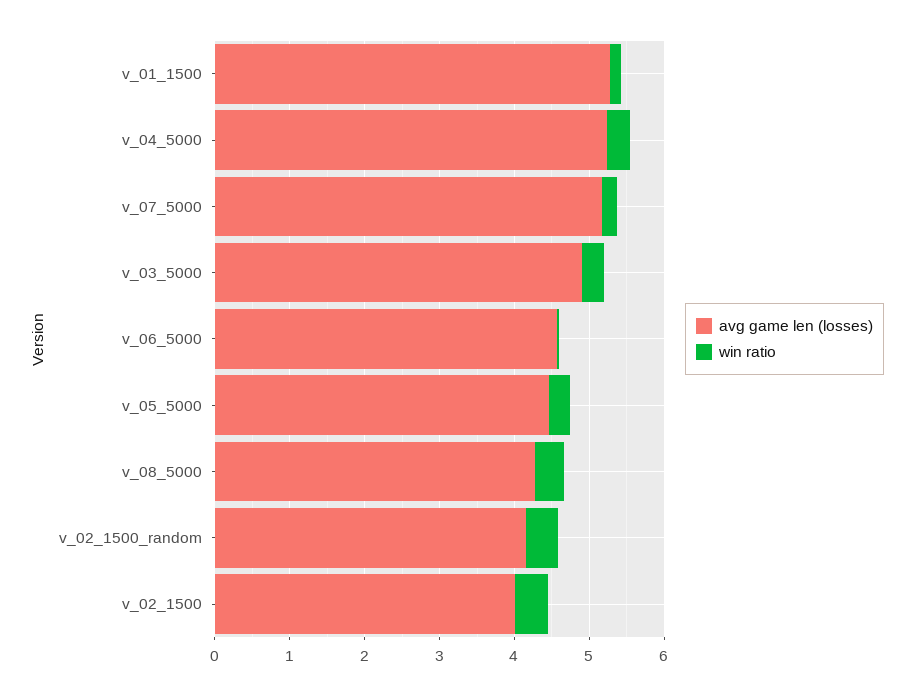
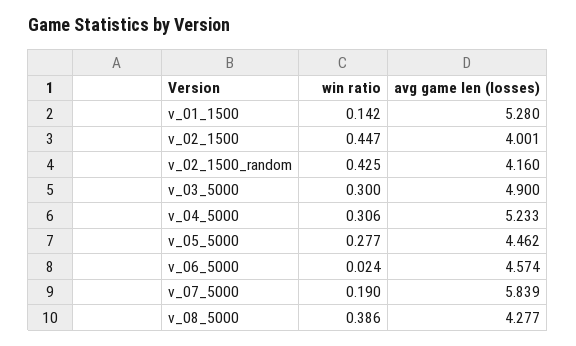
  {
    "avg game len (losses)": {
      "v_01_1500": 5.28,
      "v_04_5000": 5.233,
-     "v_07_5000": 5.2,
+     "v_07_5000": 5.839,
      "v_03_5000": 4.9,
      "v_06_5000": 4.574,
      "v_05_5000": 4.462,
      "v_08_5000": 4.277,
      "v_02_1500_random": 4.16,
      "v_02_1500": 4.001
    },
    "win ratio": {
      "v_01_1500": 0.142,
      "v_04_5000": 0.306,
      "v_07_5000": 0.19,
      "v_03_5000": 0.3,
      "v_06_5000": 0.024,
      "v_05_5000": 0.277,
      "v_08_5000": 0.386,
      "v_02_1500_random": 0.425,
      "v_02_1500": 0.447
    }
  }

